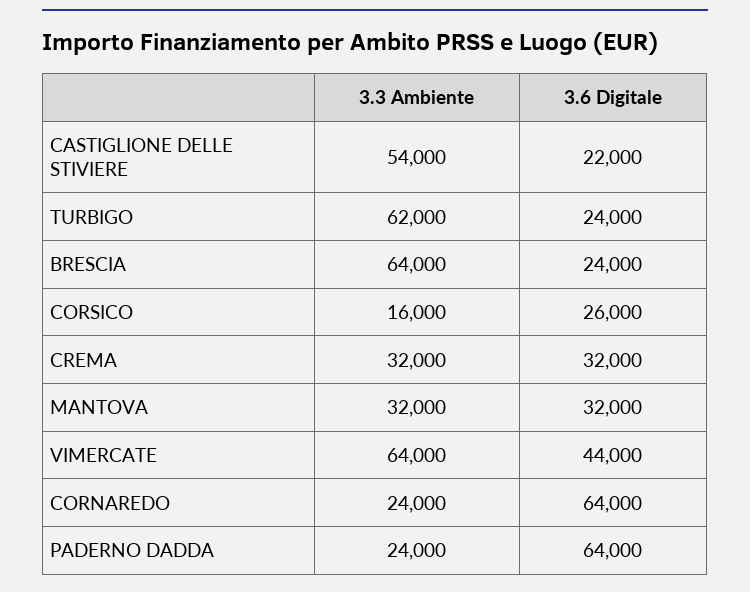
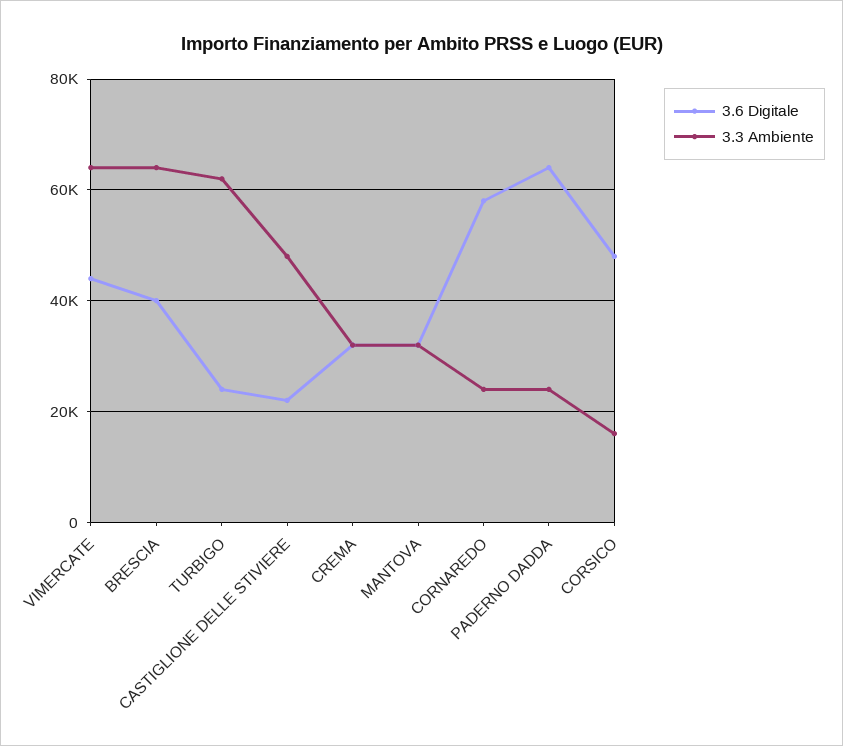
  {
    "3.3 Ambiente": {
-     "CASTIGLIONE DELLE STIVIERE": 54000,
+     "CASTIGLIONE DELLE STIVIERE": 48000,
      "TURBIGO": 62000,
      "BRESCIA": 64000,
      "CORSICO": 16000,
      "CREMA": 32000,
      "MANTOVA": 32000,
      "VIMERCATE": 64000,
      "CORNAREDO": 24000,
      "PADERNO DADDA": 24000
    },
    "3.6 Digitale": {
      "CASTIGLIONE DELLE STIVIERE": 22000,
      "TURBIGO": 24000,
-     "BRESCIA": 24000,
+     "BRESCIA": 40000,
-     "CORSICO": 26000,
+     "CORSICO": 48000,
      "CREMA": 32000,
      "MANTOVA": 32000,
      "VIMERCATE": 44000,
-     "CORNAREDO": 64000,
+     "CORNAREDO": 58000,
      "PADERNO DADDA": 64000
    }
  }

